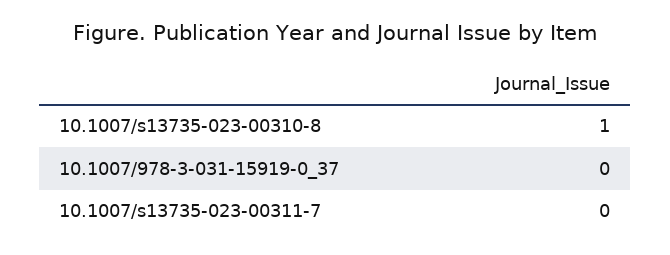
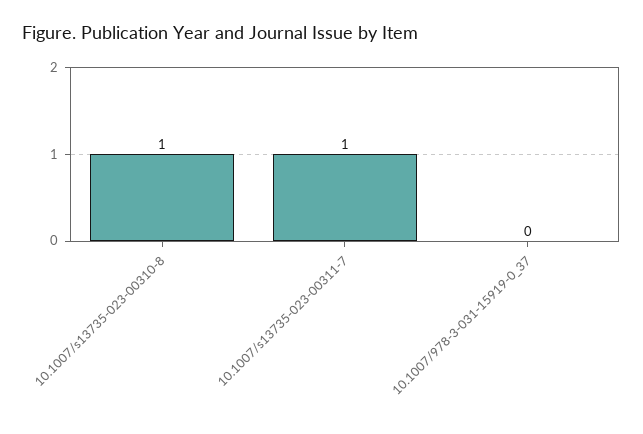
  {
    "10.1007/s13735-023-00310-8": 1,
    "10.1007/978-3-031-15919-0_37": 0,
-   "10.1007/s13735-023-00311-7": 0
+   "10.1007/s13735-023-00311-7": 1
  }

